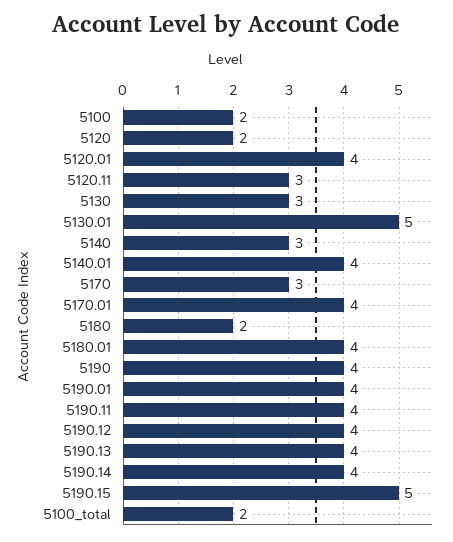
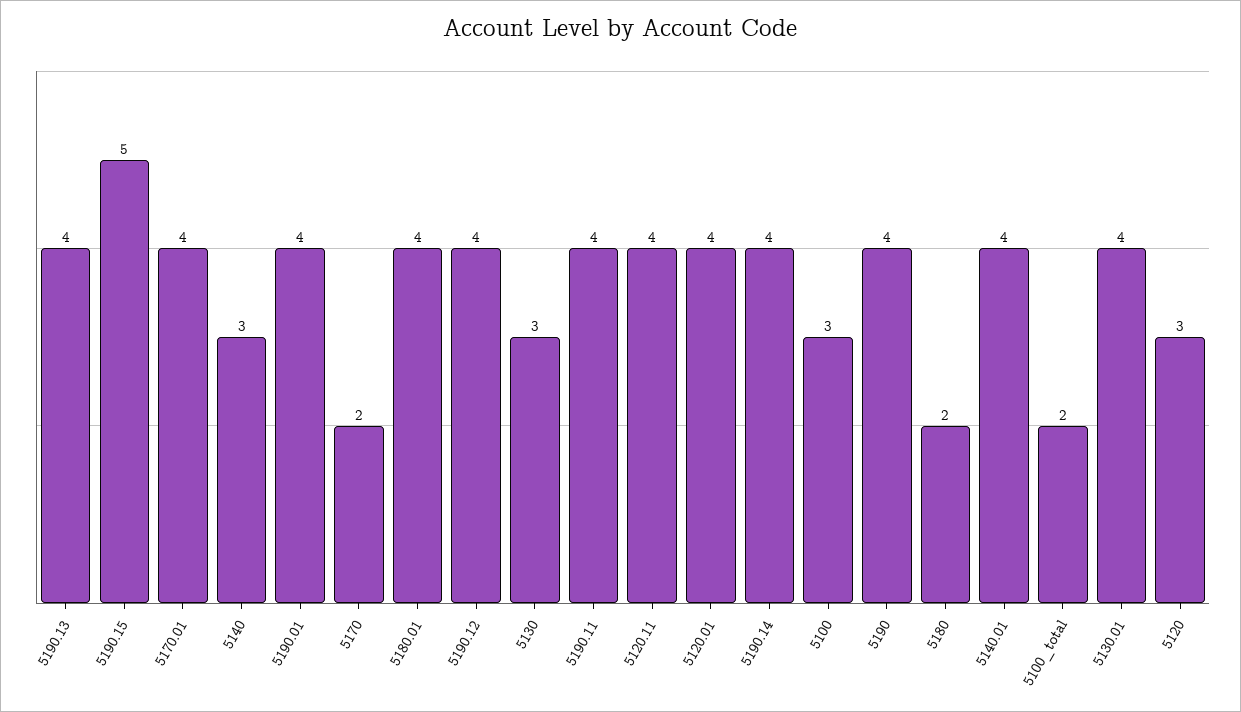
  {
-   "5100": 2,
+   "5100": 3,
-   "5120": 2,
+   "5120": 3,
    "5120.01": 4,
-   "5120.11": 3,
+   "5120.11": 4,
    "5130": 3,
-   "5130.01": 5,
+   "5130.01": 4,
    "5140": 3,
    "5140.01": 4,
-   "5170": 3,
+   "5170": 2,
    "5170.01": 4,
    "5180": 2,
    "5180.01": 4,
    "5190": 4,
    "5190.01": 4,
    "5190.11": 4,
    "5190.12": 4,
    "5190.13": 4,
    "5190.14": 4,
    "5190.15": 5,
    "5100_total": 2
  }

